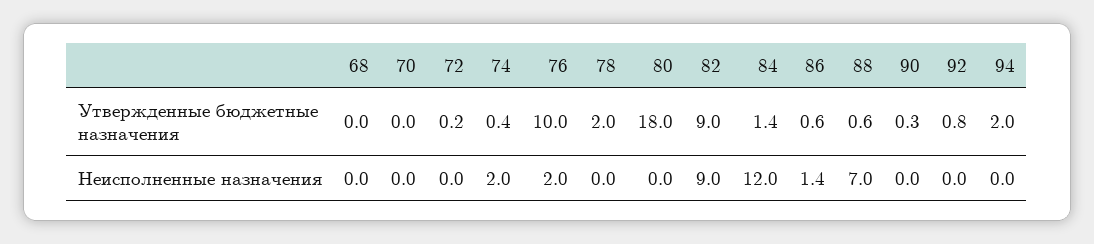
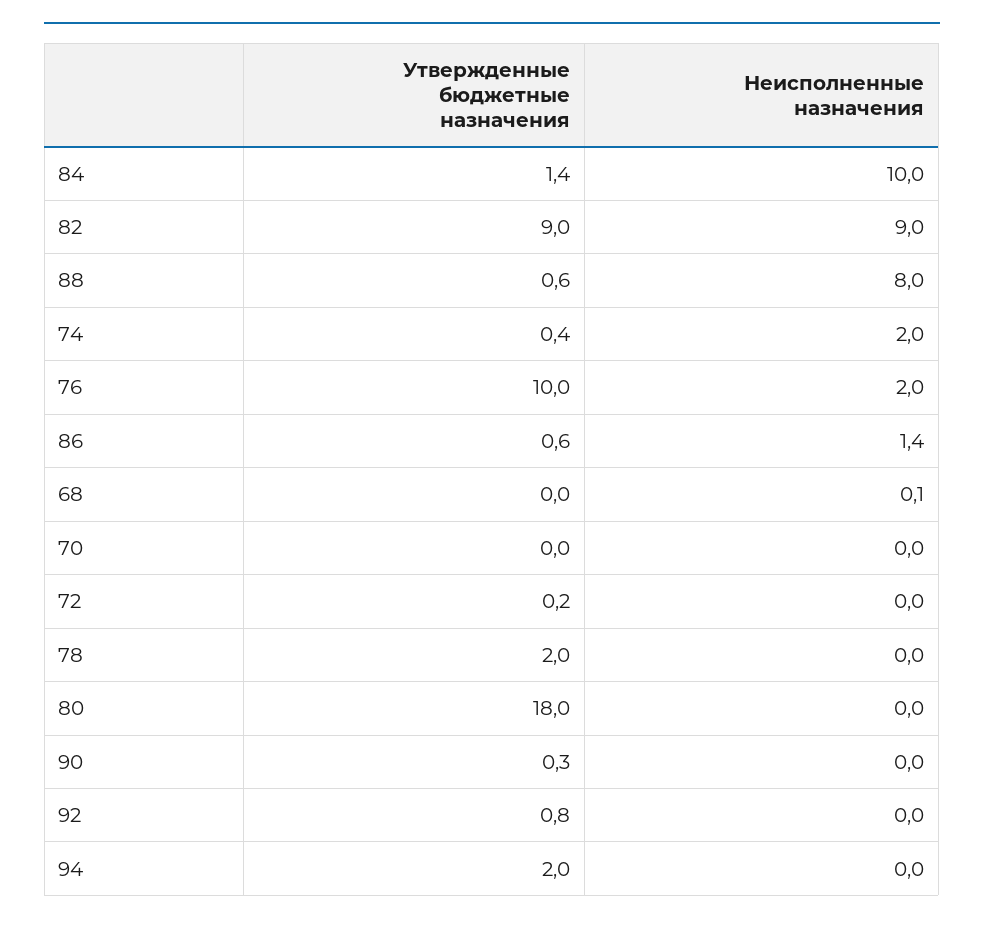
  {
    "68": {
      "Утвержденные бюджетные назначения": 0,
-     "Неисполненные назначения": 0
+     "Неисполненные назначения": 0.1
    },
    "70": {
      "Утвержденные бюджетные назначения": 0,
      "Неисполненные назначения": 0
    },
    "72": {
      "Утвержденные бюджетные назначения": 0.2,
      "Неисполненные назначения": 0
    },
    "74": {
      "Утвержденные бюджетные назначения": 0.4,
      "Неисполненные назначения": 2
    },
    "76": {
      "Утвержденные бюджетные назначения": 10,
      "Неисполненные назначения": 2
    },
    "78": {
      "Утвержденные бюджетные назначения": 2,
      "Неисполненные назначения": 0
    },
    "80": {
      "Утвержденные бюджетные назначения": 18,
      "Неисполненные назначения": 0
    },
    "82": {
      "Утвержденные бюджетные назначения": 9,
      "Неисполненные назначения": 9
    },
    "84": {
      "Утвержденные бюджетные назначения": 1.4,
-     "Неисполненные назначения": 12
+     "Неисполненные назначения": 10
    },
    "86": {
      "Утвержденные бюджетные назначения": 0.6,
      "Неисполненные назначения": 1.4
    },
    "88": {
      "Утвержденные бюджетные назначения": 0.6,
-     "Неисполненные назначения": 7
+     "Неисполненные назначения": 8
    },
    "90": {
      "Утвержденные бюджетные назначения": 0.3,
      "Неисполненные назначения": 0
    },
    "92": {
      "Утвержденные бюджетные назначения": 0.8,
      "Неисполненные назначения": 0
    },
    "94": {
      "Утвержденные бюджетные назначения": 2,
      "Неисполненные назначения": 0
    }
  }

